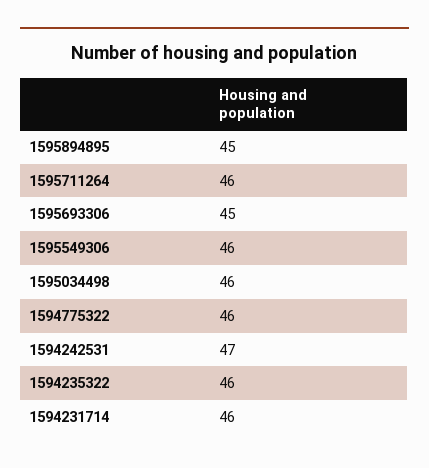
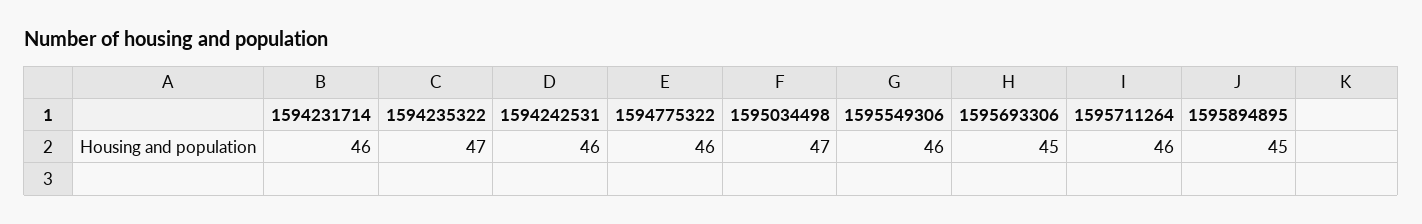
  {
    "1595894895": 45,
    "1595711264": 46,
    "1595693306": 45,
    "1595549306": 46,
-   "1595034498": 46,
+   "1595034498": 47,
    "1594775322": 46,
-   "1594242531": 47,
+   "1594242531": 46,
-   "1594235322": 46,
+   "1594235322": 47,
    "1594231714": 46
  }

